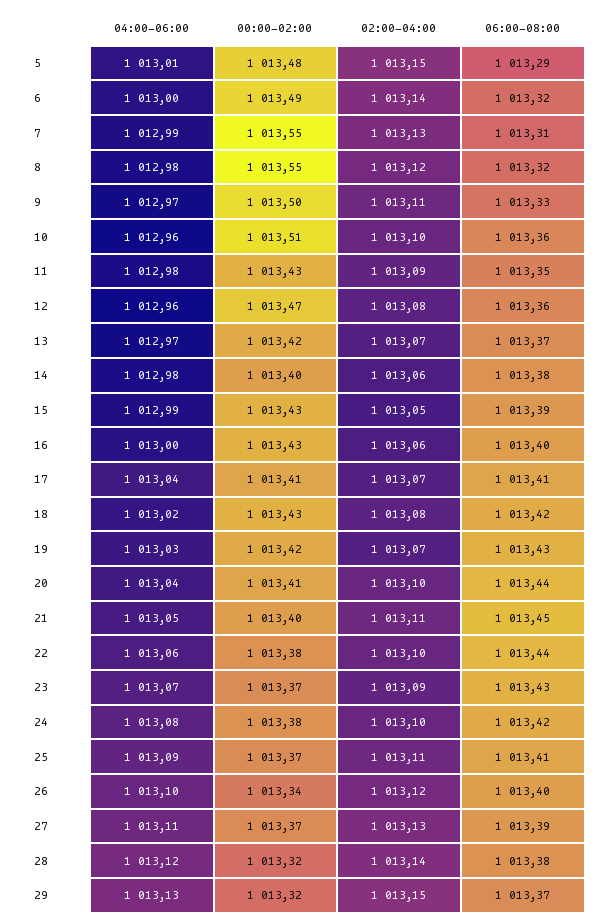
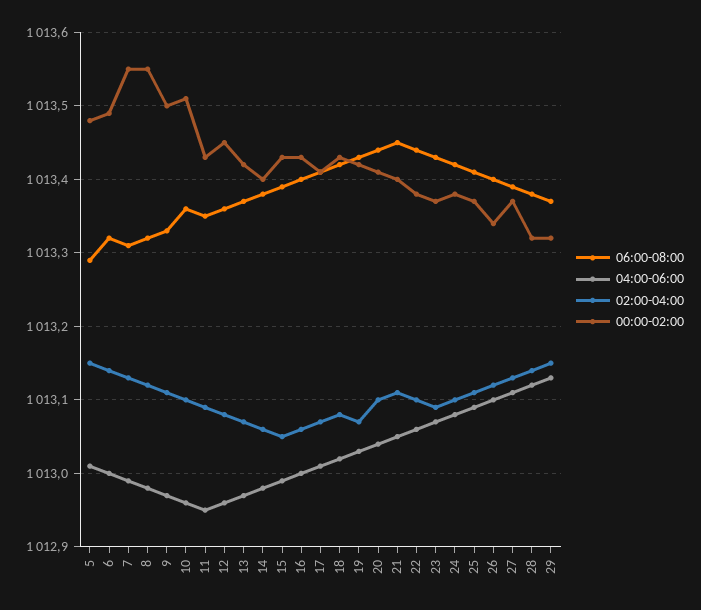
  {
    "04:00-06:00": {
      "5": 1013.01,
      "6": 1013,
      "7": 1012.99,
      "8": 1012.98,
      "9": 1012.97,
      "10": 1012.96,
-     "11": 1012.98,
+     "11": 1012.95,
      "12": 1012.96,
      "13": 1012.97,
      "14": 1012.98,
      "15": 1012.99,
      "16": 1013,
-     "17": 1013.04,
+     "17": 1013.01,
      "18": 1013.02,
      "19": 1013.03,
      "20": 1013.04,
      "21": 1013.05,
      "22": 1013.06,
      "23": 1013.07,
      "24": 1013.08,
      "25": 1013.09,
      "26": 1013.1,
      "27": 1013.11,
      "28": 1013.12,
      "29": 1013.13
    },
    "00:00-02:00": {
      "5": 1013.48,
      "6": 1013.49,
      "7": 1013.55,
      "8": 1013.55,
      "9": 1013.5,
      "10": 1013.51,
      "11": 1013.43,
-     "12": 1013.47,
+     "12": 1013.45,
      "13": 1013.42,
      "14": 1013.4,
      "15": 1013.43,
      "16": 1013.43,
      "17": 1013.41,
      "18": 1013.43,
      "19": 1013.42,
      "20": 1013.41,
      "21": 1013.4,
      "22": 1013.38,
      "23": 1013.37,
      "24": 1013.38,
      "25": 1013.37,
      "26": 1013.34,
      "27": 1013.37,
      "28": 1013.32,
      "29": 1013.32
    },
    "02:00-04:00": {
      "5": 1013.15,
      "6": 1013.14,
      "7": 1013.13,
      "8": 1013.12,
      "9": 1013.11,
      "10": 1013.1,
      "11": 1013.09,
      "12": 1013.08,
      "13": 1013.07,
      "14": 1013.06,
      "15": 1013.05,
      "16": 1013.06,
      "17": 1013.07,
      "18": 1013.08,
      "19": 1013.07,
      "20": 1013.1,
      "21": 1013.11,
      "22": 1013.1,
      "23": 1013.09,
      "24": 1013.1,
      "25": 1013.11,
      "26": 1013.12,
      "27": 1013.13,
      "28": 1013.14,
      "29": 1013.15
    },
    "06:00-08:00": {
      "5": 1013.29,
      "6": 1013.32,
      "7": 1013.31,
      "8": 1013.32,
      "9": 1013.33,
      "10": 1013.36,
      "11": 1013.35,
      "12": 1013.36,
      "13": 1013.37,
      "14": 1013.38,
      "15": 1013.39,
      "16": 1013.4,
      "17": 1013.41,
      "18": 1013.42,
      "19": 1013.43,
      "20": 1013.44,
      "21": 1013.45,
      "22": 1013.44,
      "23": 1013.43,
      "24": 1013.42,
      "25": 1013.41,
      "26": 1013.4,
      "27": 1013.39,
      "28": 1013.38,
      "29": 1013.37
    }
  }

